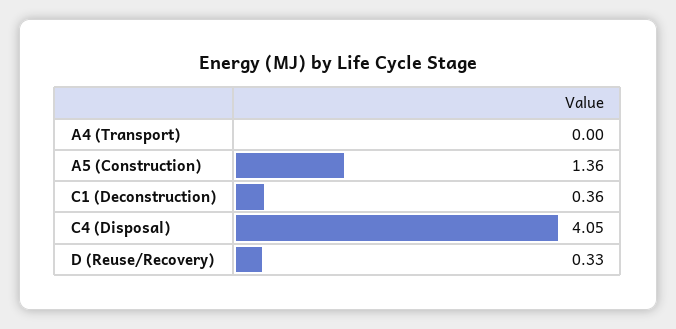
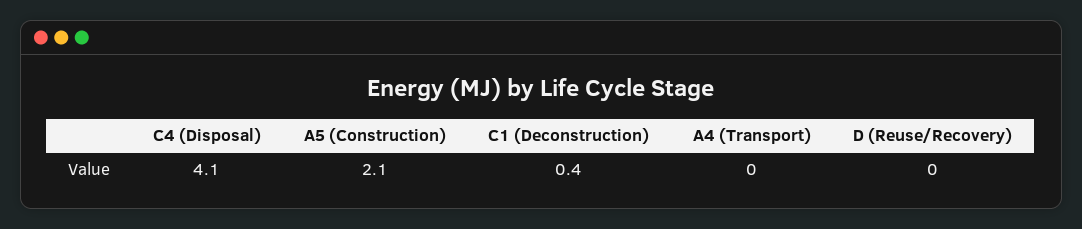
  {
    "A4 (Transport)": 0,
-   "A5 (Construction)": 1.36,
+   "A5 (Construction)": 2.1,
    "C1 (Deconstruction)": 0.36,
    "C4 (Disposal)": 4.05,
-   "D (Reuse/Recovery)": 0.33
+   "D (Reuse/Recovery)": 0
  }

